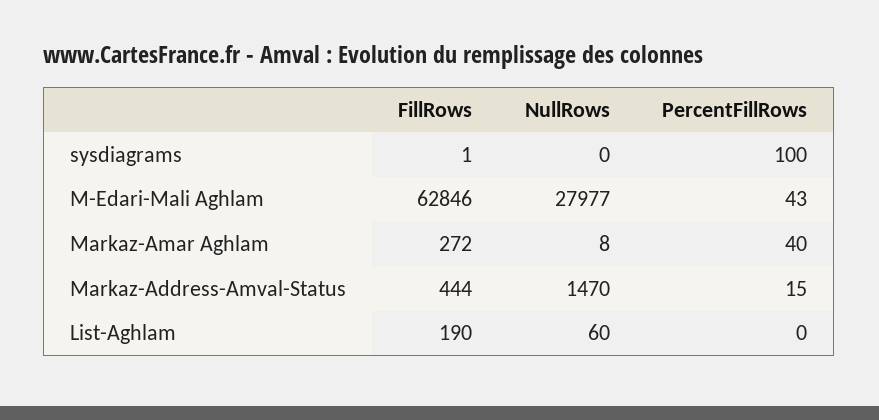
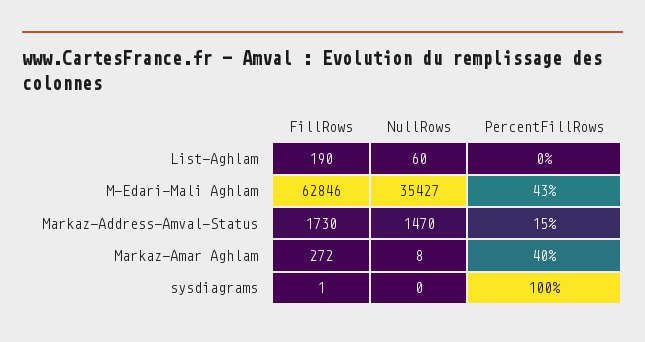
  {
    "FillRows": {
      "sysdiagrams": 1,
      "M-Edari-Mali Aghlam": 62846,
      "Markaz-Amar Aghlam": 272,
-     "Markaz-Address-Amval-Status": 444,
+     "Markaz-Address-Amval-Status": 1730,
      "List-Aghlam": 190
    },
    "NullRows": {
      "sysdiagrams": 0,
-     "M-Edari-Mali Aghlam": 27977,
+     "M-Edari-Mali Aghlam": 35427,
      "Markaz-Amar Aghlam": 8,
      "Markaz-Address-Amval-Status": 1470,
      "List-Aghlam": 60
    },
    "PercentFillRows": {
      "sysdiagrams": 100,
      "M-Edari-Mali Aghlam": 43,
      "Markaz-Amar Aghlam": 40,
      "Markaz-Address-Amval-Status": 15,
      "List-Aghlam": 0
    }
  }

